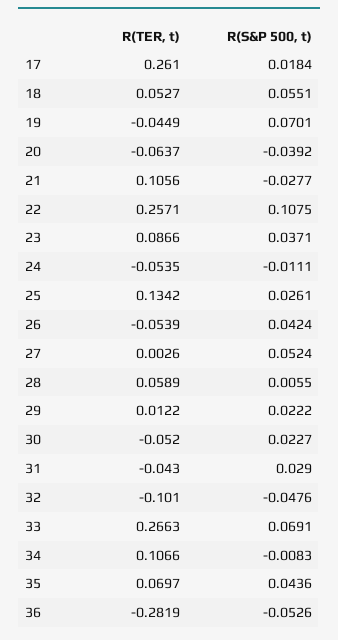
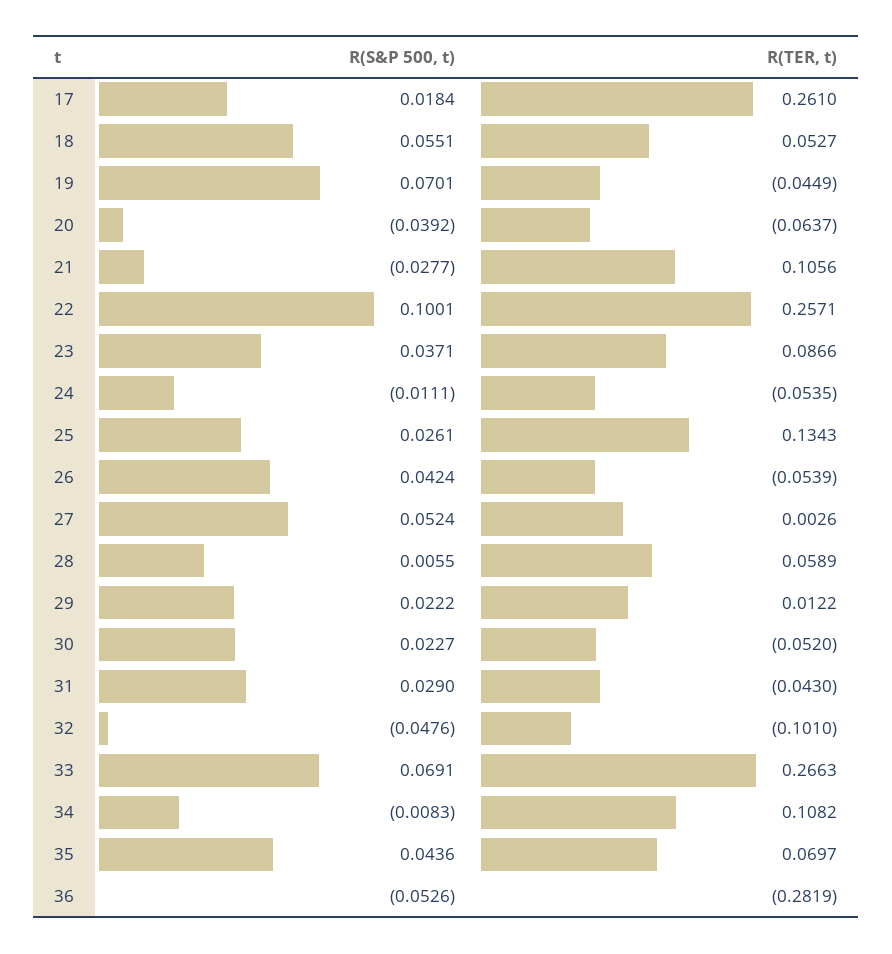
  {
    "R(TER, t)": {
      "17": 0.261,
      "18": 0.0527,
      "19": -0.0449,
      "20": -0.0637,
      "21": 0.1056,
      "22": 0.2571,
      "23": 0.0866,
      "24": -0.0535,
-     "25": 0.1342,
+     "25": 0.1343,
      "26": -0.0539,
      "27": 0.0026,
      "28": 0.0589,
      "29": 0.0122,
      "30": -0.052,
      "31": -0.043,
      "32": -0.101,
      "33": 0.2663,
-     "34": 0.1066,
+     "34": 0.1082,
      "35": 0.0697,
      "36": -0.2819
    },
    "R(S&P 500, t)": {
      "17": 0.0184,
      "18": 0.0551,
      "19": 0.0701,
      "20": -0.0392,
      "21": -0.0277,
-     "22": 0.1075,
+     "22": 0.1001,
      "23": 0.0371,
      "24": -0.0111,
      "25": 0.0261,
      "26": 0.0424,
      "27": 0.0524,
      "28": 0.0055,
      "29": 0.0222,
      "30": 0.0227,
      "31": 0.029,
      "32": -0.0476,
      "33": 0.0691,
      "34": -0.0083,
      "35": 0.0436,
      "36": -0.0526
    }
  }

